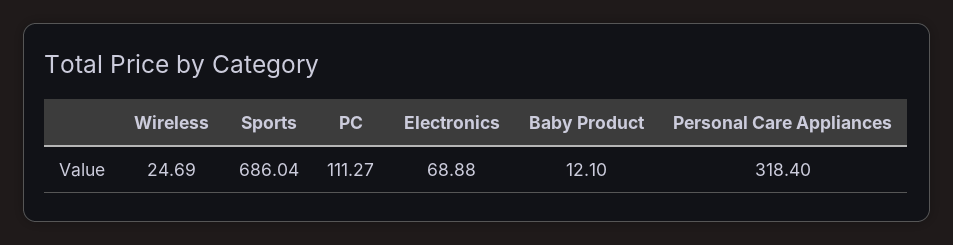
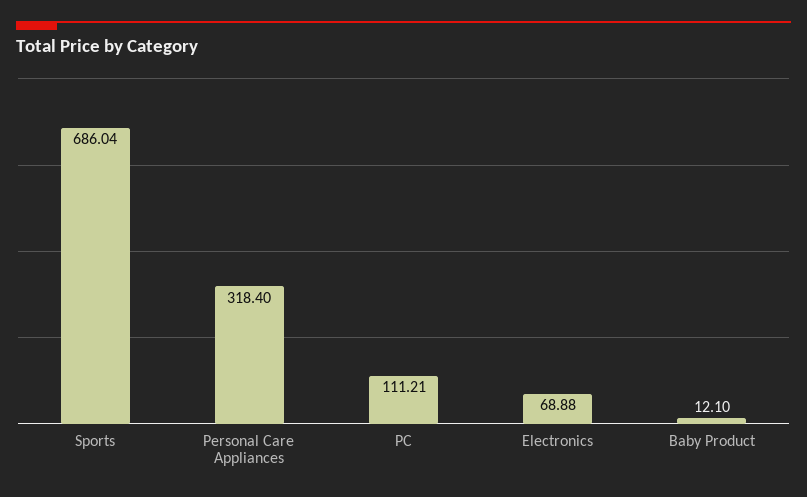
  {
-   "Wireless": 24.69,
    "Sports": 686.04,
-   "PC": 111.27,
+   "PC": 111.21,
    "Electronics": 68.88,
    "Baby Product": 12.1,
    "Personal Care Appliances": 318.4
  }

